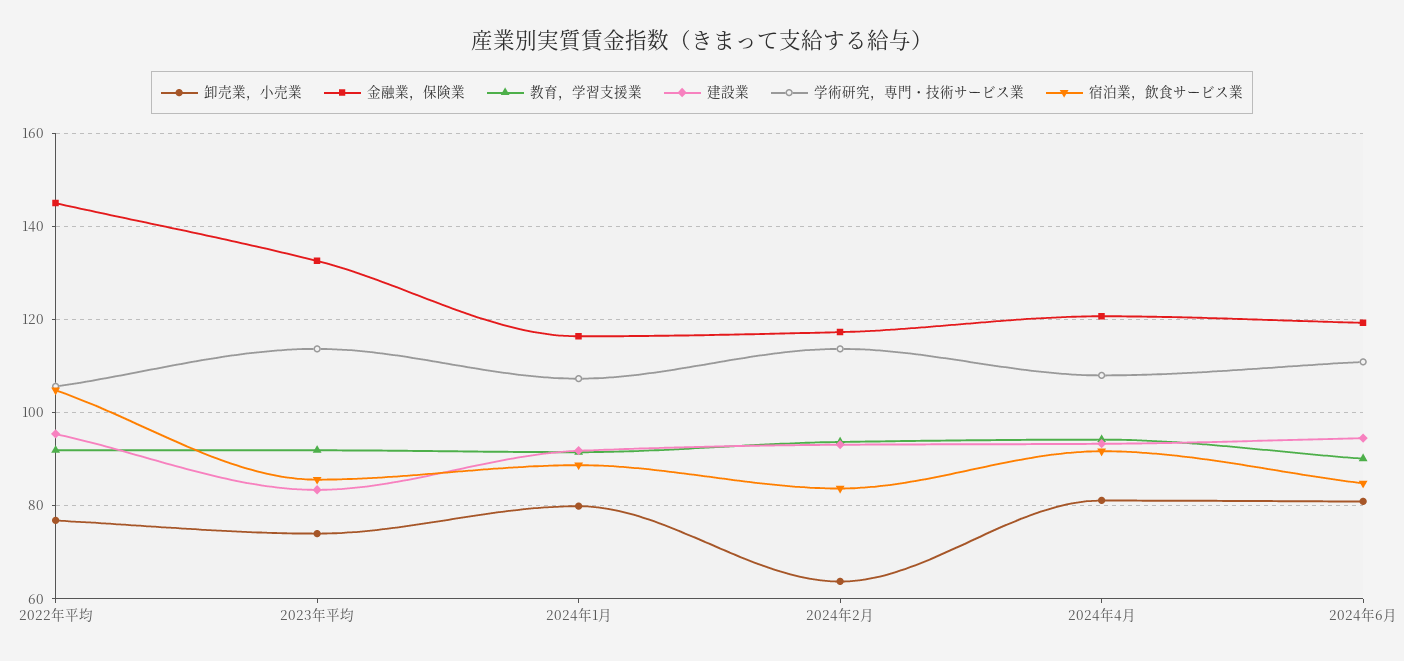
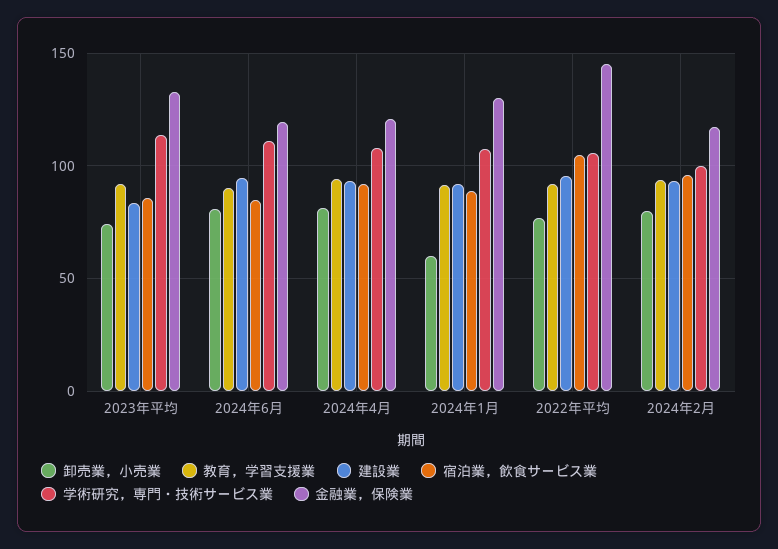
  {
    "卸売業，小売業": {
      "2022年平均": 76,
      "2023年平均": 74,
-     "2024年1月": 80,
+     "2024年1月": 60,
-     "2024年2月": 64,
+     "2024年2月": 80,
      "2024年4月": 82,
      "2024年6月": 80
    },
    "金融業，保険業": {
      "2022年平均": 146,
      "2023年平均": 132,
-     "2024年1月": 116,
+     "2024年1月": 130,
      "2024年2月": 118,
      "2024年4月": 120,
      "2024年6月": 120
    },
    "教育，学習支援業": {
      "2022年平均": 92,
      "2023年平均": 92,
      "2024年1月": 92,
      "2024年2月": 94,
      "2024年4月": 94,
      "2024年6月": 90
    },
    "建設業": {
      "2022年平均": 96,
      "2023年平均": 84,
      "2024年1月": 92,
      "2024年2月": 94,
      "2024年4月": 94,
      "2024年6月": 94
    },
    "学術研究，専門・技術サービス業": {
      "2022年平均": 106,
      "2023年平均": 114,
      "2024年1月": 108,
-     "2024年2月": 114,
+     "2024年2月": 100,
      "2024年4月": 108,
      "2024年6月": 110
    },
    "宿泊業，飲食サービス業": {
      "2022年平均": 104,
      "2023年平均": 86,
      "2024年1月": 88,
-     "2024年2月": 84,
+     "2024年2月": 95,
      "2024年4月": 92,
      "2024年6月": 84
    }
  }

